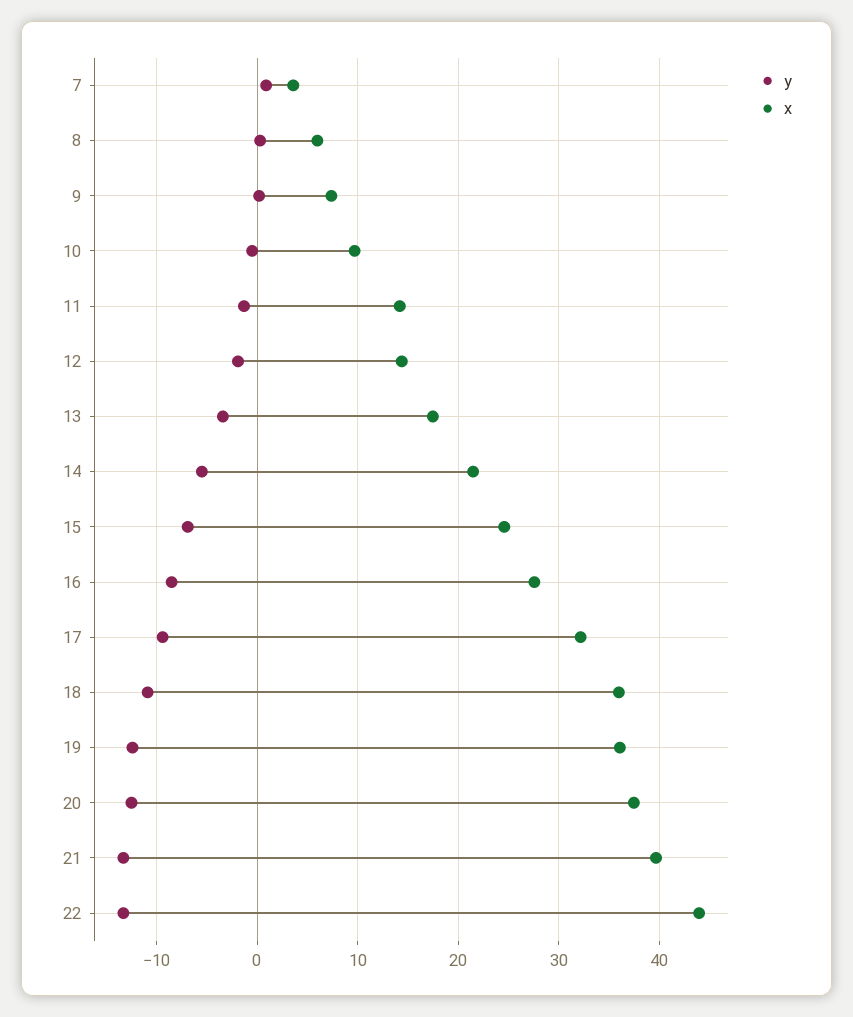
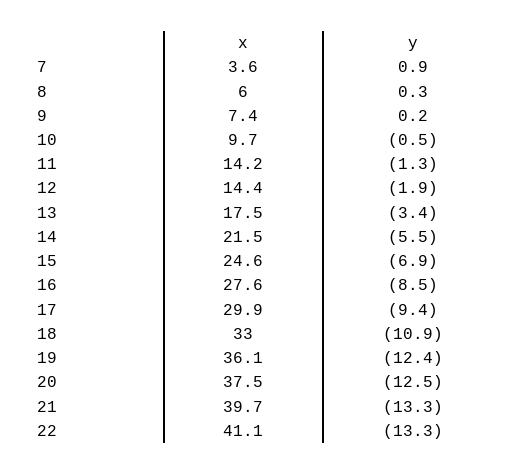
  {
    "y": {
      "7": 0.9,
      "8": 0.3,
      "9": 0.2,
      "10": -0.5,
      "11": -1.3,
      "12": -1.9,
      "13": -3.4,
      "14": -5.5,
      "15": -6.9,
      "16": -8.5,
      "17": -9.4,
      "18": -10.9,
      "19": -12.4,
      "20": -12.5,
      "21": -13.3,
      "22": -13.3
    },
    "x": {
      "7": 3.6,
      "8": 6,
      "9": 7.4,
      "10": 9.7,
      "11": 14.2,
      "12": 14.4,
      "13": 17.5,
      "14": 21.5,
      "15": 24.6,
      "16": 27.6,
-     "17": 32,
+     "17": 29.9,
-     "18": 36,
+     "18": 33,
      "19": 36.1,
      "20": 37.5,
      "21": 39.7,
-     "22": 44
+     "22": 41.1
    }
  }

